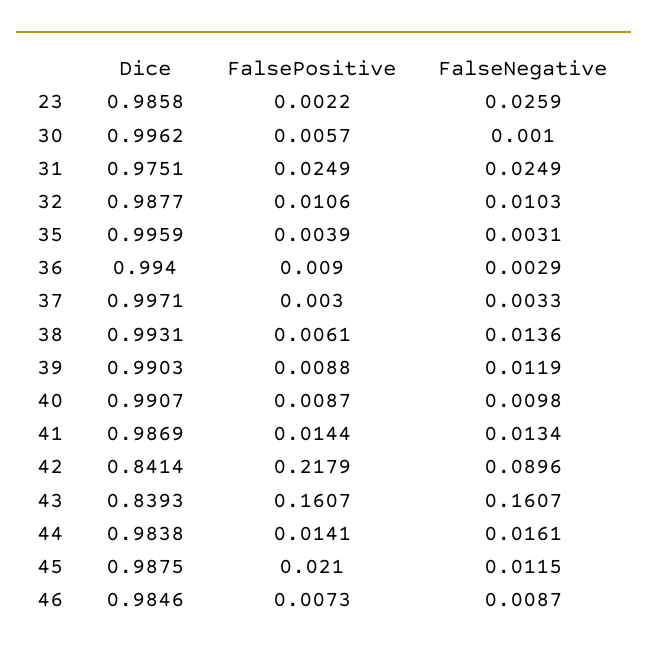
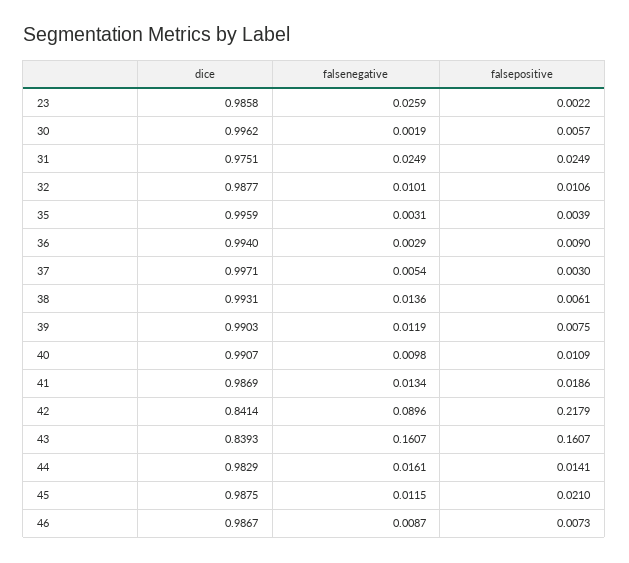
  {
    "Dice": {
      "23": 0.9858,
      "30": 0.9962,
      "31": 0.9751,
      "32": 0.9877,
      "35": 0.9959,
      "36": 0.994,
      "37": 0.9971,
      "38": 0.9931,
      "39": 0.9903,
      "40": 0.9907,
      "41": 0.9869,
      "42": 0.8414,
      "43": 0.8393,
-     "44": 0.9838,
+     "44": 0.9829,
      "45": 0.9875,
-     "46": 0.9846
+     "46": 0.9867
    },
    "FalsePositive": {
      "23": 0.0022,
      "30": 0.0057,
      "31": 0.0249,
      "32": 0.0106,
      "35": 0.0039,
      "36": 0.009,
      "37": 0.003,
      "38": 0.0061,
-     "39": 0.0088,
+     "39": 0.0075,
-     "40": 0.0087,
+     "40": 0.0109,
-     "41": 0.0144,
+     "41": 0.0186,
      "42": 0.2179,
      "43": 0.1607,
      "44": 0.0141,
      "45": 0.021,
      "46": 0.0073
    },
    "FalseNegative": {
      "23": 0.0259,
-     "30": 0.001,
+     "30": 0.0019,
      "31": 0.0249,
-     "32": 0.0103,
+     "32": 0.0101,
      "35": 0.0031,
      "36": 0.0029,
-     "37": 0.0033,
+     "37": 0.0054,
      "38": 0.0136,
      "39": 0.0119,
      "40": 0.0098,
      "41": 0.0134,
      "42": 0.0896,
      "43": 0.1607,
      "44": 0.0161,
      "45": 0.0115,
      "46": 0.0087
    }
  }

